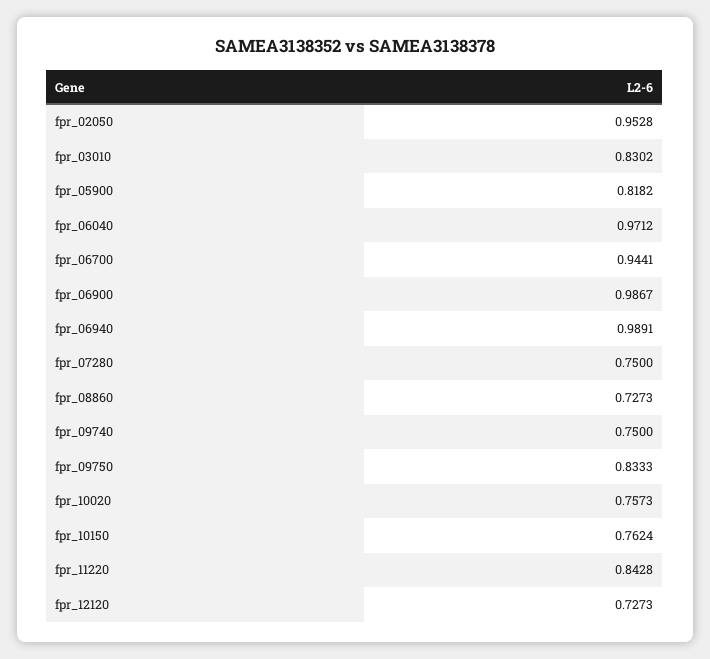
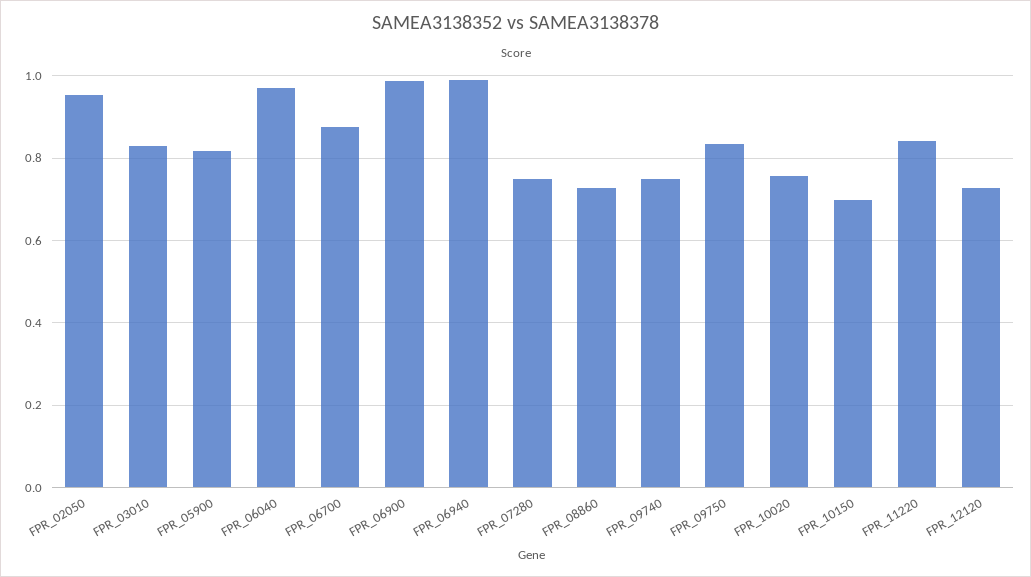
  {
    "fpr_02050": 0.9528,
    "fpr_03010": 0.8302,
    "fpr_05900": 0.8182,
    "fpr_06040": 0.9712,
-   "fpr_06700": 0.9441,
+   "fpr_06700": 0.88,
    "fpr_06900": 0.9867,
    "fpr_06940": 0.9891,
    "fpr_07280": 0.75,
    "fpr_08860": 0.7273,
    "fpr_09740": 0.75,
    "fpr_09750": 0.8333,
    "fpr_10020": 0.7573,
-   "fpr_10150": 0.7624,
+   "fpr_10150": 0.7,
    "fpr_11220": 0.8428,
    "fpr_12120": 0.7273
  }

